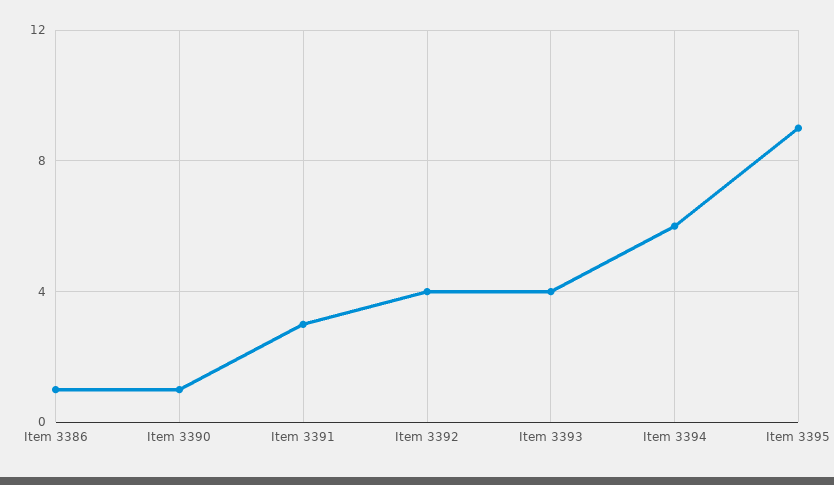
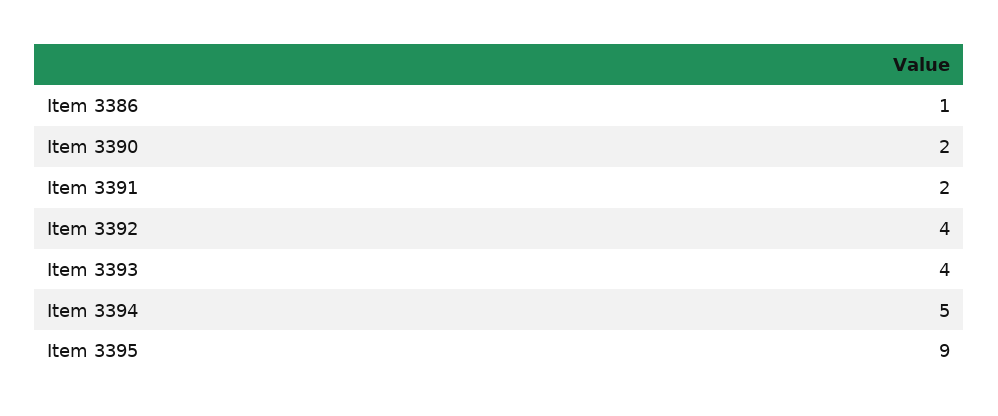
  {
    "Item 3386": 1,
-   "Item 3390": 1,
+   "Item 3390": 2,
-   "Item 3391": 3,
+   "Item 3391": 2,
    "Item 3392": 4,
    "Item 3393": 4,
-   "Item 3394": 6,
+   "Item 3394": 5,
    "Item 3395": 9
  }

